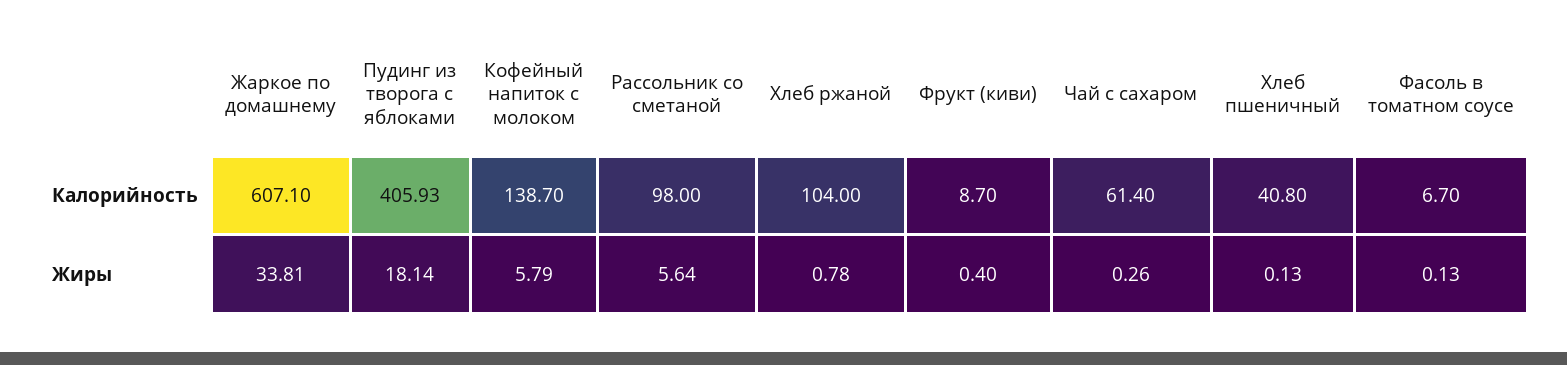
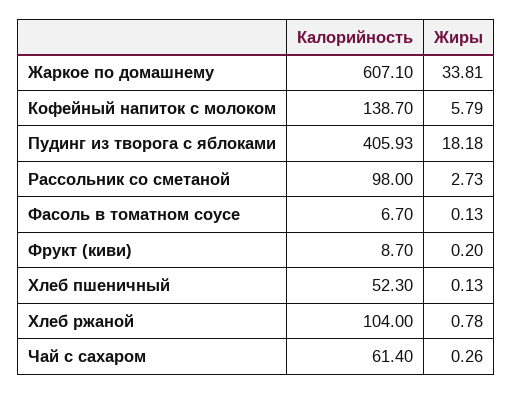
  {
    "Жаркое по домашнему": {
      "Калорийность": 607.1,
      "Жиры": 33.81
    },
    "Пудинг из творога с яблоками": {
      "Калорийность": 405.93,
-     "Жиры": 18.14
+     "Жиры": 18.18
    },
    "Кофейный напиток с молоком": {
      "Калорийность": 138.7,
      "Жиры": 5.79
    },
    "Рассольник со сметаной": {
      "Калорийность": 98,
-     "Жиры": 5.64
+     "Жиры": 2.73
    },
    "Хлеб ржаной": {
      "Калорийность": 104,
      "Жиры": 0.78
    },
    "Фрукт (киви)": {
      "Калорийность": 8.7,
-     "Жиры": 0.4
+     "Жиры": 0.2
    },
    "Чай с сахаром": {
      "Калорийность": 61.4,
      "Жиры": 0.26
    },
    "Хлеб пшеничный": {
-     "Калорийность": 40.8,
+     "Калорийность": 52.3,
      "Жиры": 0.13
    },
    "Фасоль в томатном соусе": {
      "Калорийность": 6.7,
      "Жиры": 0.13
    }
  }

